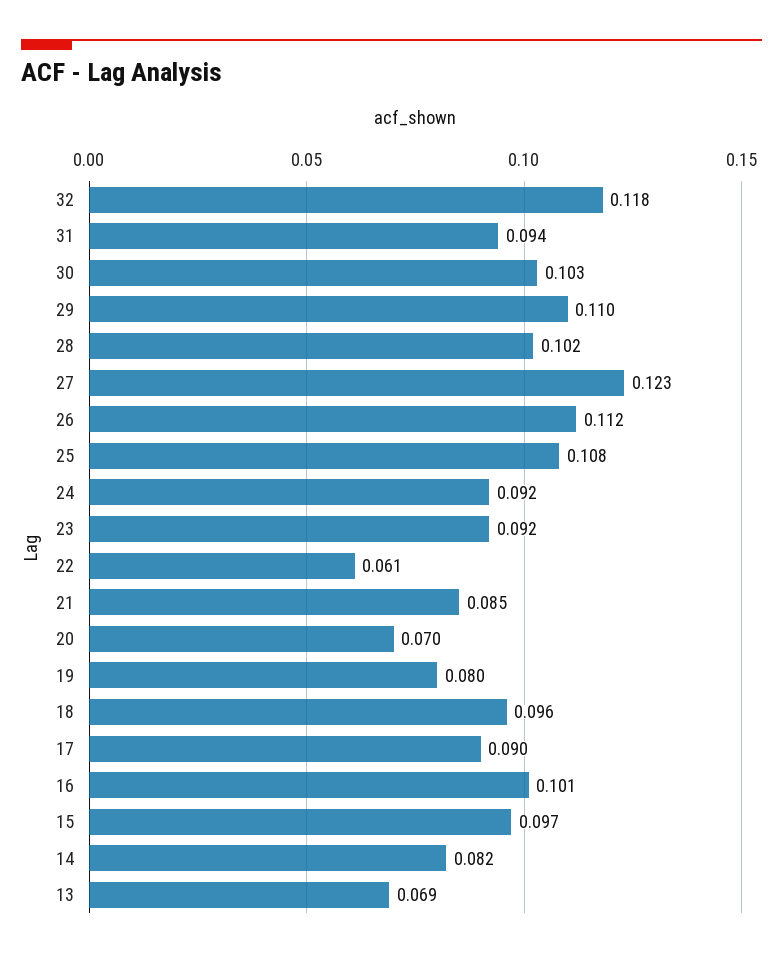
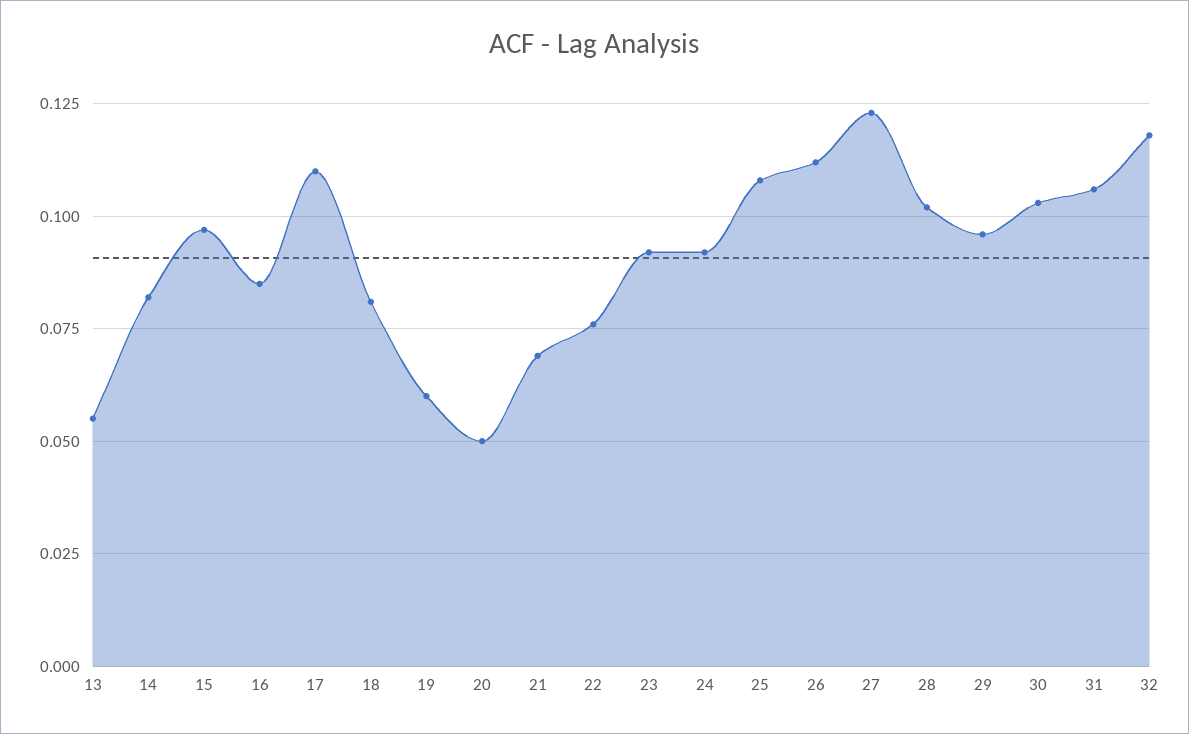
  {
    "32": 0.118,
-   "31": 0.094,
+   "31": 0.105,
    "30": 0.103,
-   "29": 0.11,
+   "29": 0.095,
    "28": 0.102,
    "27": 0.123,
    "26": 0.112,
    "25": 0.108,
    "24": 0.092,
    "23": 0.092,
-   "22": 0.061,
+   "22": 0.075,
-   "21": 0.085,
+   "21": 0.07,
-   "20": 0.07,
+   "20": 0.05,
-   "19": 0.08,
+   "19": 0.06,
-   "18": 0.096,
+   "18": 0.08,
-   "17": 0.09,
+   "17": 0.11,
-   "16": 0.101,
+   "16": 0.085,
    "15": 0.097,
    "14": 0.082,
-   "13": 0.069
+   "13": 0.055
  }

